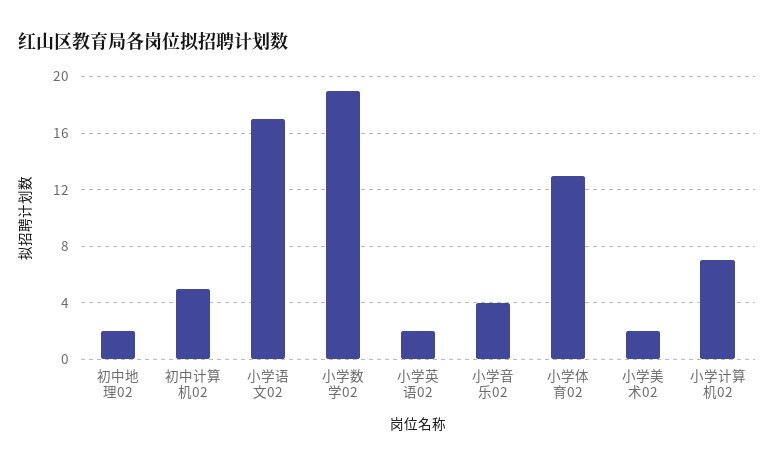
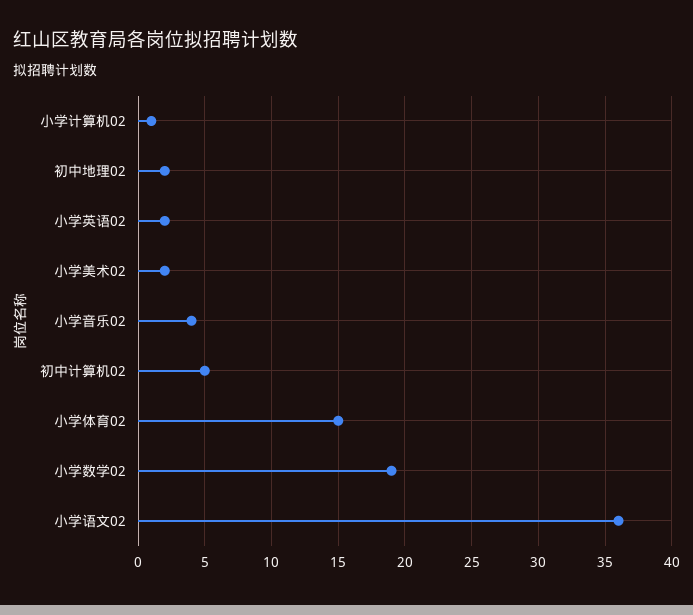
  {
    "初中地理02": 2,
    "初中计算机02": 5,
-   "小学语文02": 17,
+   "小学语文02": 36,
    "小学数学02": 19,
    "小学英语02": 2,
    "小学音乐02": 4,
-   "小学体育02": 13,
+   "小学体育02": 15,
    "小学美术02": 2,
-   "小学计算机02": 7
+   "小学计算机02": 1
  }

